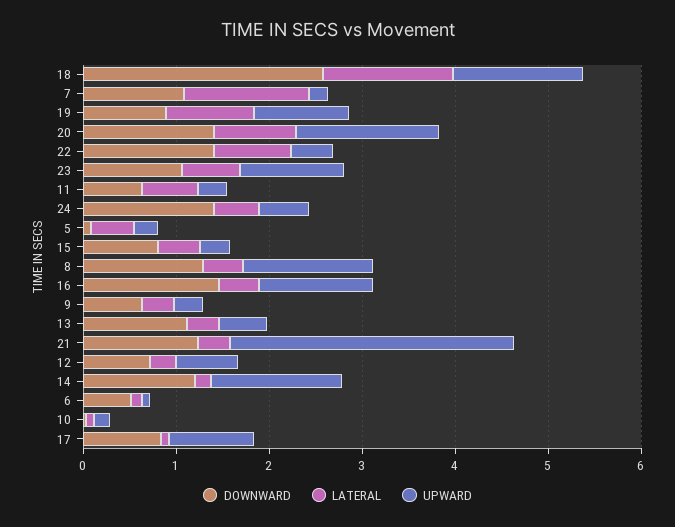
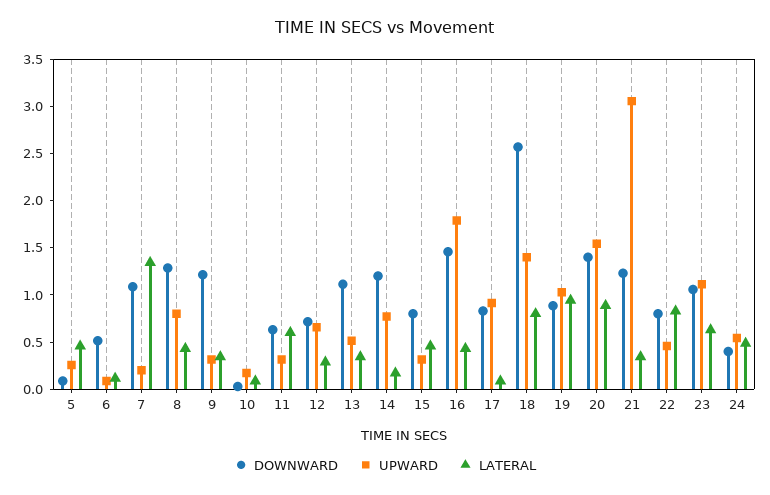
  {
    "DOWNWARD": {
      "18": 2.6,
      "7": 1.1,
      "19": 0.9,
      "20": 1.4,
-     "22": 1.4,
+     "22": 0.8,
      "23": 1.1,
      "11": 0.6,
-     "24": 1.4,
+     "24": 0.4,
      "5": 0.1,
      "15": 0.8,
      "8": 1.3,
      "16": 1.5,
-     "9": 0.6,
+     "9": 1.2,
      "13": 1.1,
      "21": 1.2,
      "12": 0.7,
      "14": 1.2,
      "6": 0.5,
      "10": 0,
      "17": 0.8
    },
    "LATERAL": {
-     "18": 1.4,
+     "18": 0.8,
      "7": 1.3,
      "19": 0.9,
      "20": 0.9,
      "22": 0.8,
      "23": 0.6,
      "11": 0.6,
      "24": 0.5,
      "5": 0.5,
      "15": 0.5,
      "8": 0.4,
      "16": 0.4,
      "9": 0.3,
      "13": 0.3,
      "21": 0.3,
      "12": 0.3,
      "14": 0.2,
      "6": 0.1,
      "10": 0.1,
      "17": 0.1
    },
    "UPWARD": {
      "18": 1.4,
      "7": 0.2,
      "19": 1,
      "20": 1.5,
      "22": 0.5,
      "23": 1.1,
      "11": 0.3,
      "24": 0.5,
      "5": 0.3,
      "15": 0.3,
-     "8": 1.4,
+     "8": 0.8,
-     "16": 1.2,
+     "16": 1.8,
      "9": 0.3,
      "13": 0.5,
      "21": 3.1,
      "12": 0.7,
-     "14": 1.4,
+     "14": 0.8,
      "6": 0.1,
      "10": 0.2,
      "17": 0.9
    }
  }

